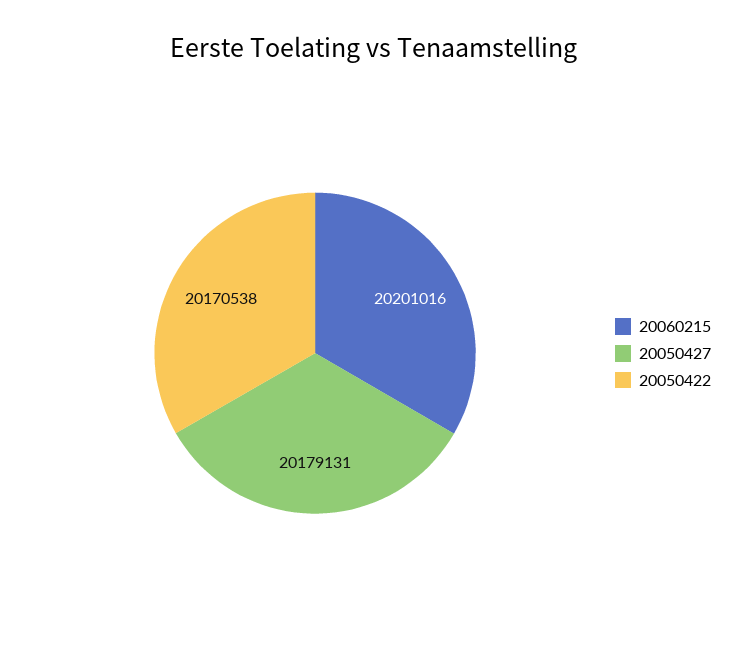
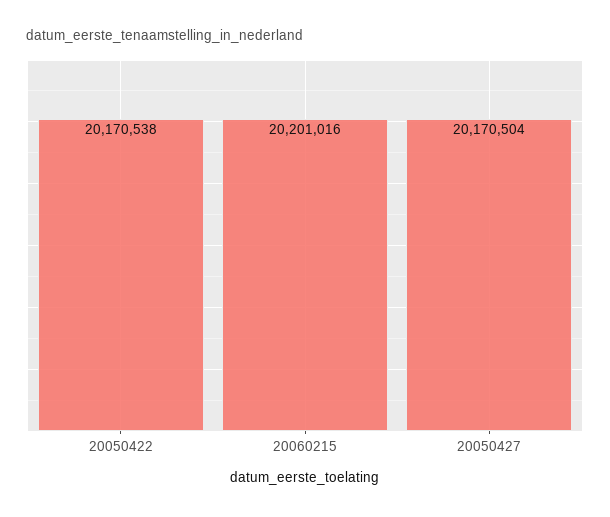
  {
    "20060215": 20201016,
-   "20050427": 20179131,
+   "20050427": 20170504,
    "20050422": 20170538
  }

